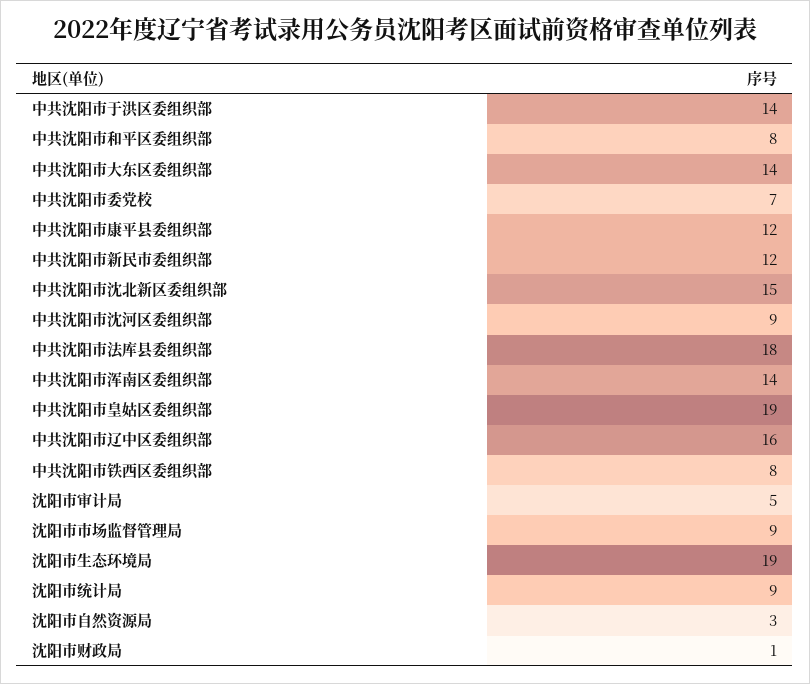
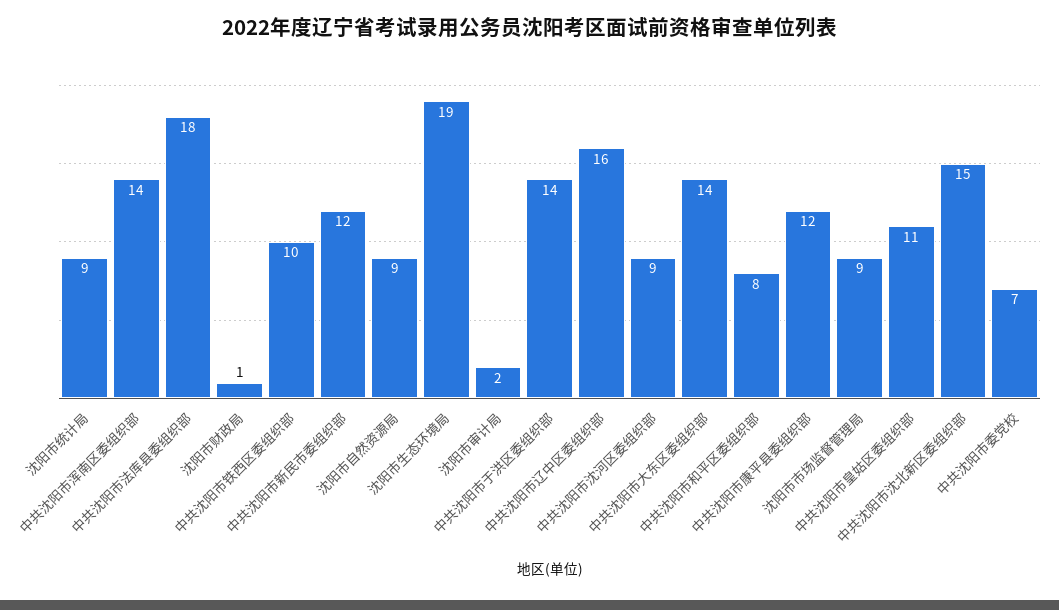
  {
    "中共沈阳市于洪区委组织部": 14,
    "中共沈阳市和平区委组织部": 8,
    "中共沈阳市大东区委组织部": 14,
    "中共沈阳市委党校": 7,
    "中共沈阳市康平县委组织部": 12,
    "中共沈阳市新民市委组织部": 12,
    "中共沈阳市沈北新区委组织部": 15,
    "中共沈阳市沈河区委组织部": 9,
    "中共沈阳市法库县委组织部": 18,
    "中共沈阳市浑南区委组织部": 14,
-   "中共沈阳市皇姑区委组织部": 19,
+   "中共沈阳市皇姑区委组织部": 11,
    "中共沈阳市辽中区委组织部": 16,
-   "中共沈阳市铁西区委组织部": 8,
+   "中共沈阳市铁西区委组织部": 10,
-   "沈阳市审计局": 5,
+   "沈阳市审计局": 2,
    "沈阳市市场监督管理局": 9,
    "沈阳市生态环境局": 19,
    "沈阳市统计局": 9,
-   "沈阳市自然资源局": 3,
+   "沈阳市自然资源局": 9,
    "沈阳市财政局": 1
  }

